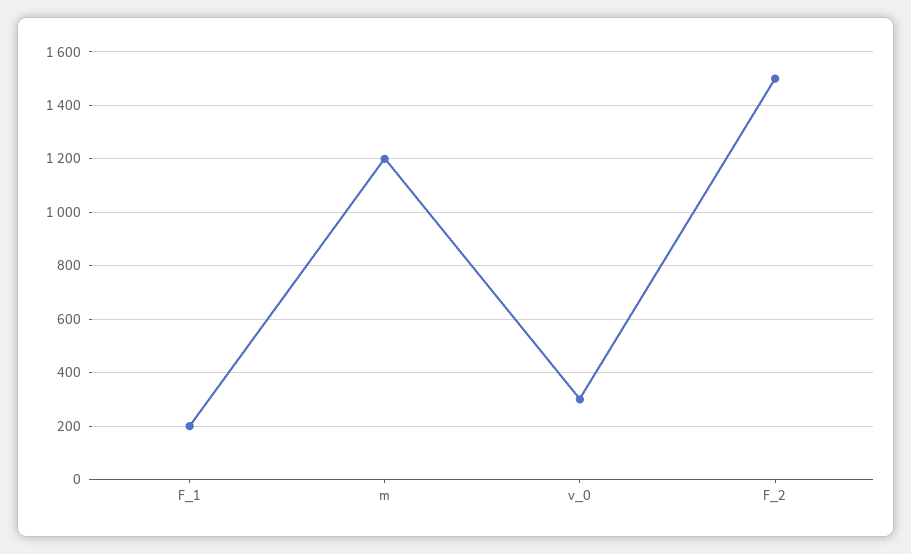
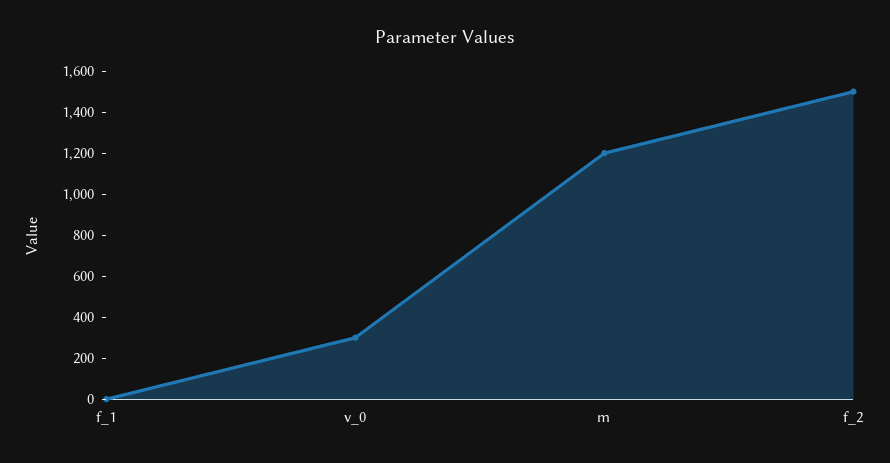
  {
-   "F_1": 200,
+   "F_1": 0,
    "m": 1200,
    "v_0": 300,
    "F_2": 1500
  }

